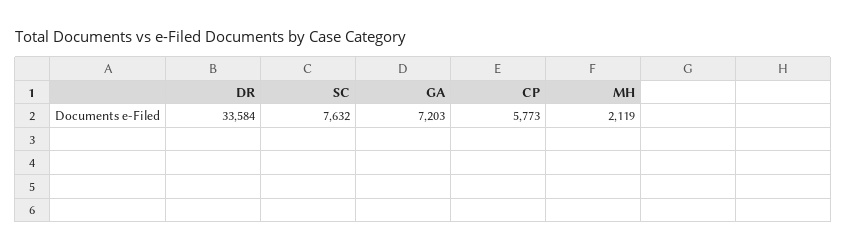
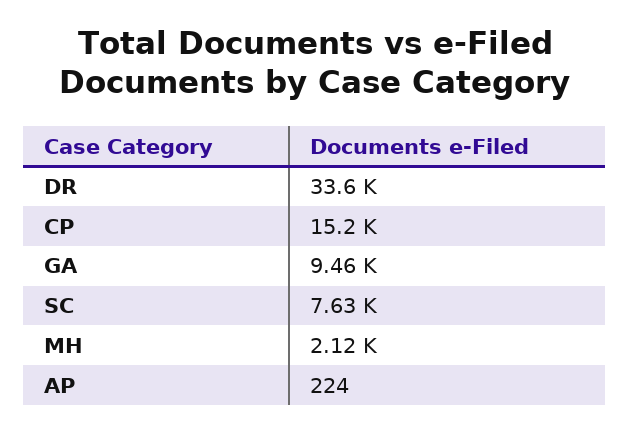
  {
    "DR": 33584,
    "SC": 7632,
-   "GA": 7203,
+   "GA": 9460,
-   "CP": 5773,
+   "CP": 15200,
-   "MH": 2119
+   "MH": 2119,
+   "AP": 224
  }

